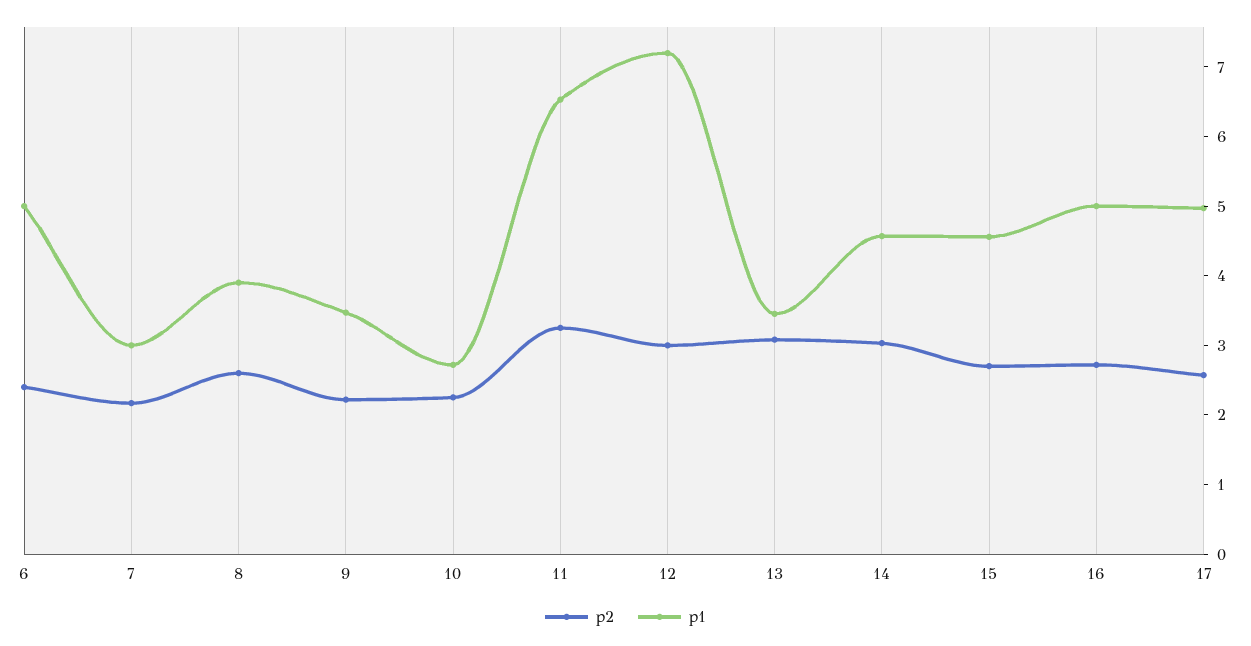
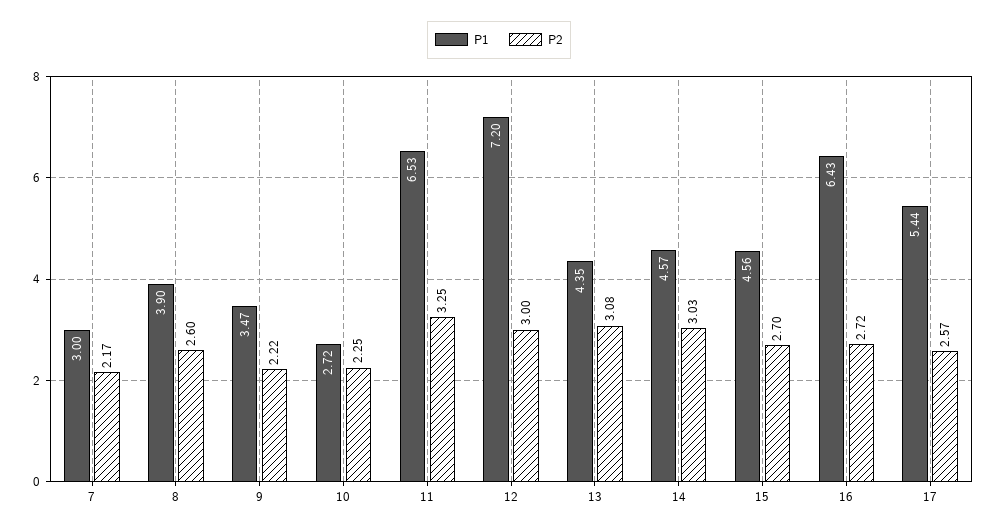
  {
    "p2": {
-     "6": 2.4,
      "7": 2.17,
      "8": 2.6,
      "9": 2.22,
      "10": 2.25,
      "11": 3.25,
      "12": 3,
      "13": 3.08,
      "14": 3.03,
      "15": 2.7,
      "16": 2.72,
      "17": 2.57
    },
    "p1": {
-     "6": 5,
      "7": 3,
      "8": 3.9,
      "9": 3.47,
      "10": 2.72,
      "11": 6.53,
      "12": 7.2,
-     "13": 3.4,
+     "13": 4.35,
      "14": 4.57,
      "15": 4.56,
-     "16": 5,
+     "16": 6.43,
-     "17": 5
+     "17": 5.44
    }
  }

